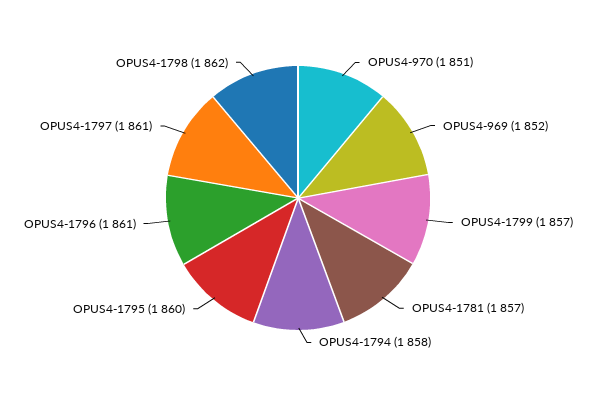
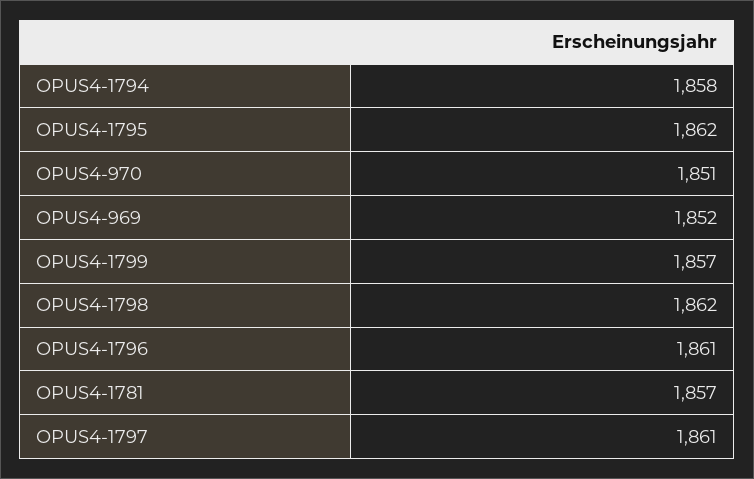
  {
    "OPUS4-970": 1851,
    "OPUS4-969": 1852,
    "OPUS4-1799": 1857,
    "OPUS4-1781": 1857,
    "OPUS4-1794": 1858,
-   "OPUS4-1795": 1860,
+   "OPUS4-1795": 1862,
    "OPUS4-1796": 1861,
    "OPUS4-1797": 1861,
    "OPUS4-1798": 1862
  }

